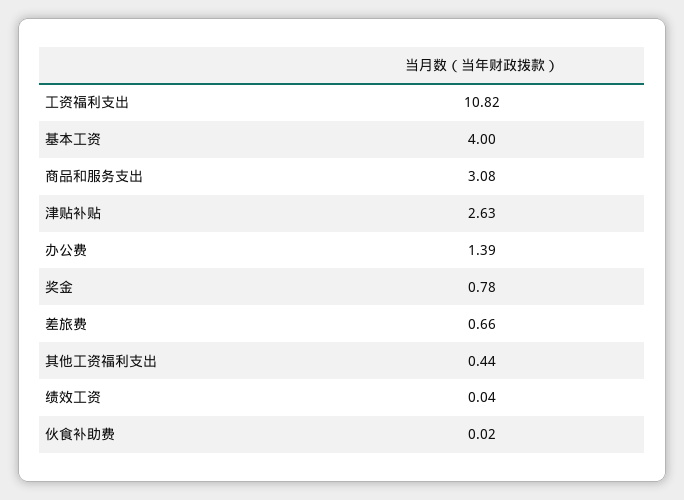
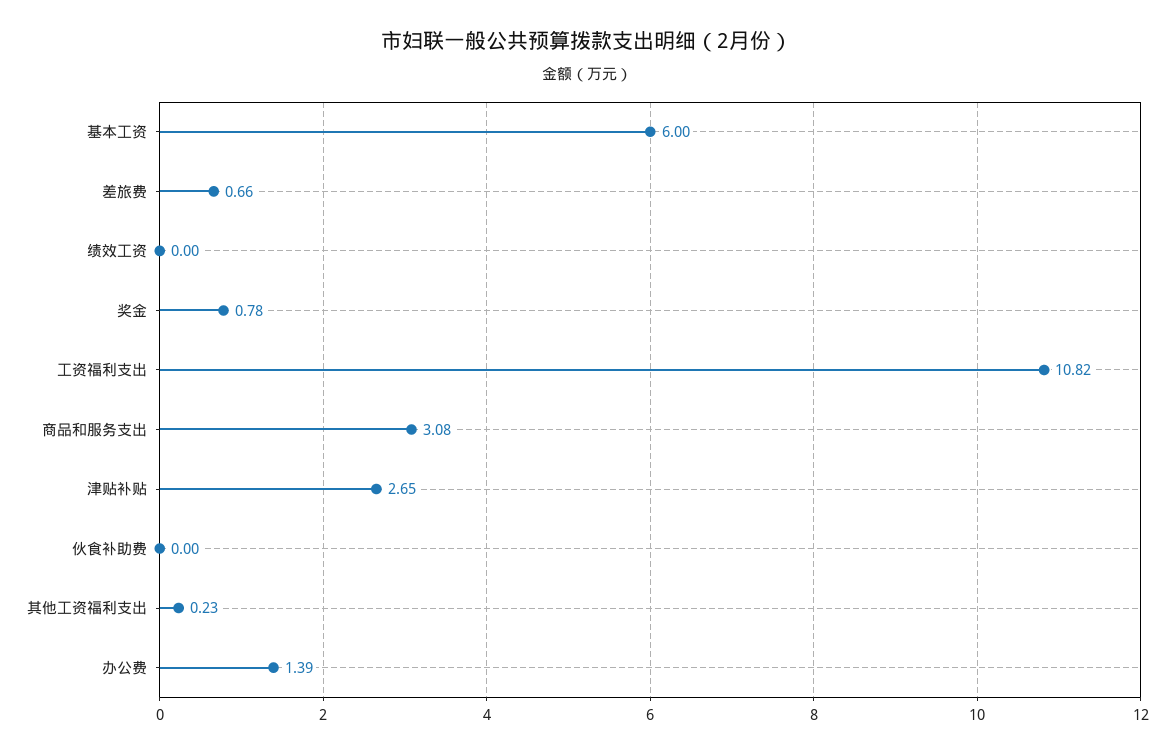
  {
    "工资福利支出": 10.82,
-   "基本工资": 4,
+   "基本工资": 6,
    "商品和服务支出": 3.08,
-   "津贴补贴": 2.63,
+   "津贴补贴": 2.65,
    "办公费": 1.39,
    "奖金": 0.78,
    "差旅费": 0.66,
-   "其他工资福利支出": 0.44,
+   "其他工资福利支出": 0.23,
-   "绩效工资": 0.04,
+   "绩效工资": 0,
-   "伙食补助费": 0.02
+   "伙食补助费": 0
  }

